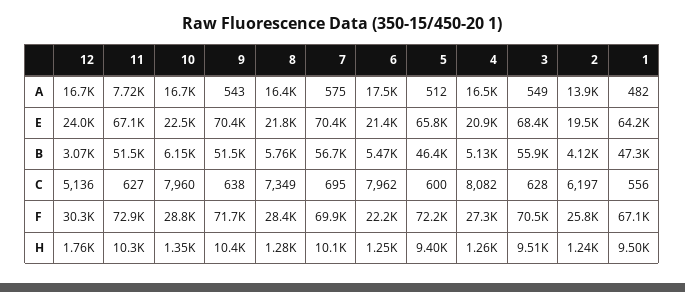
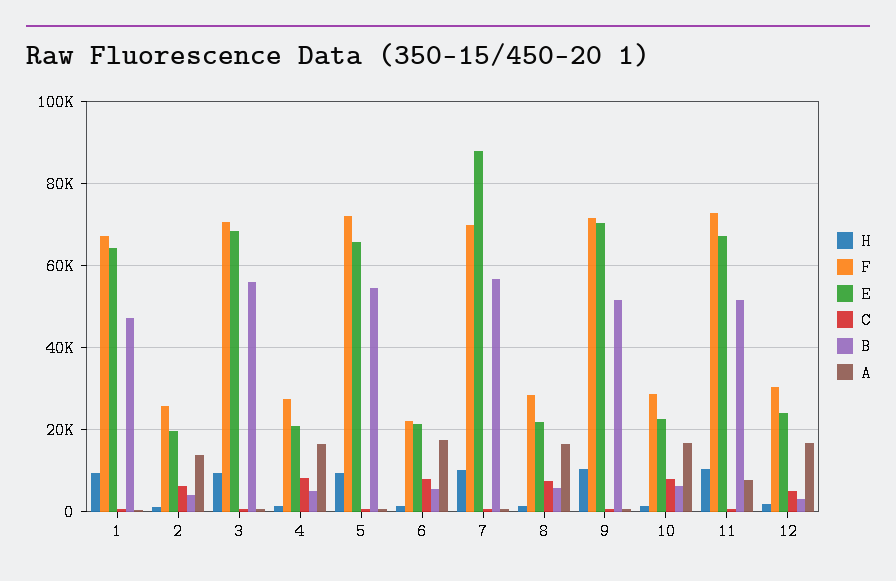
  {
    "A": {
      "12": 16700,
      "11": 7720,
      "10": 16700,
      "9": 543,
      "8": 16400,
      "7": 575,
      "6": 17500,
      "5": 512,
      "4": 16500,
      "3": 549,
      "2": 13900,
      "1": 482
    },
    "E": {
      "12": 24000,
      "11": 67100,
      "10": 22500,
      "9": 70400,
      "8": 21800,
-     "7": 70400,
+     "7": 88000,
      "6": 21400,
      "5": 65800,
      "4": 20900,
      "3": 68400,
      "2": 19500,
      "1": 64200
    },
    "B": {
      "12": 3070,
      "11": 51500,
      "10": 6150,
      "9": 51500,
      "8": 5760,
      "7": 56700,
      "6": 5470,
-     "5": 46400,
+     "5": 54000,
      "4": 5130,
      "3": 55900,
      "2": 4120,
      "1": 47300
    },
    "C": {
      "12": 5136,
      "11": 627,
      "10": 7960,
      "9": 638,
      "8": 7349,
      "7": 695,
      "6": 7962,
      "5": 600,
      "4": 8082,
      "3": 628,
      "2": 6197,
      "1": 556
    },
    "F": {
      "12": 30300,
      "11": 72900,
      "10": 28800,
      "9": 71700,
      "8": 28400,
      "7": 69900,
      "6": 22200,
      "5": 72200,
      "4": 27300,
      "3": 70500,
      "2": 25800,
      "1": 67100
    },
    "H": {
      "12": 1760,
      "11": 10300,
      "10": 1350,
      "9": 10400,
      "8": 1280,
      "7": 10100,
      "6": 1250,
      "5": 9400,
      "4": 1260,
      "3": 9510,
      "2": 1240,
      "1": 9500
    }
  }

